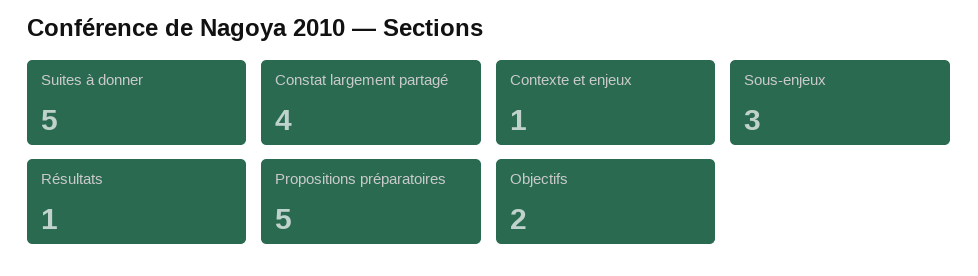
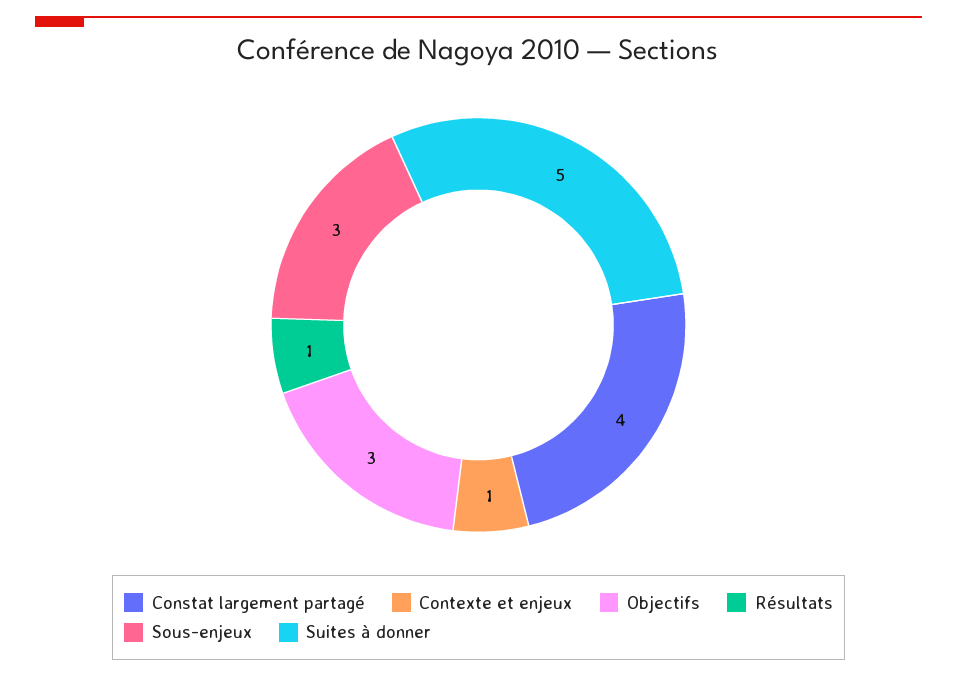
  {
    "Suites à donner": 5,
    "Constat largement partagé": 4,
    "Contexte et enjeux": 1,
    "Sous-enjeux": 3,
    "Résultats": 1,
-   "Propositions préparatoires": 5,
-   "Objectifs": 2
+   "Objectifs": 3
  }

